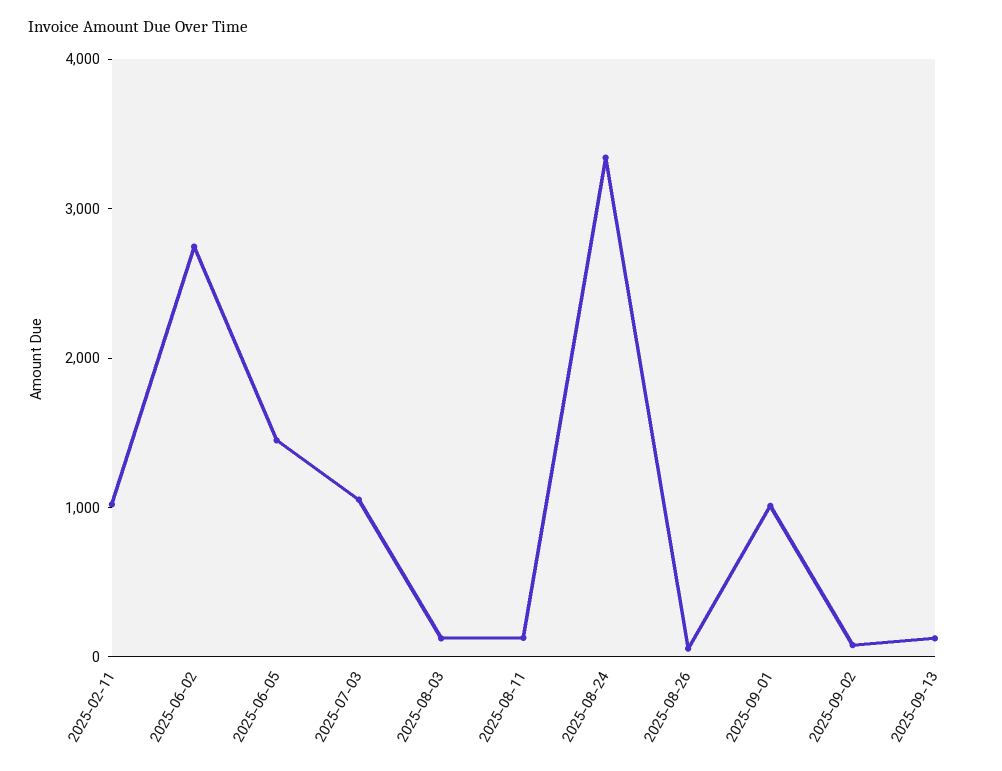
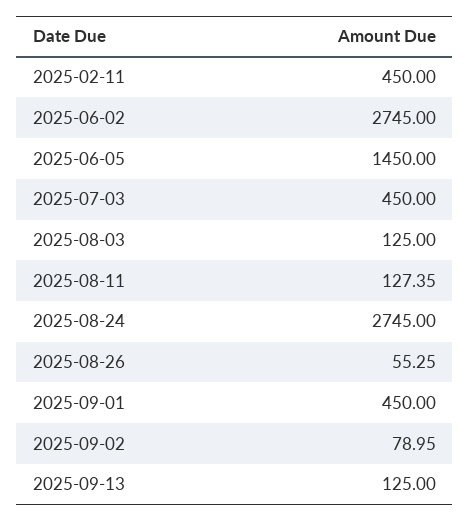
  {
-   "2025-02-11": 1000,
+   "2025-02-11": 450,
    "2025-06-02": 2745,
    "2025-06-05": 1450,
-   "2025-07-03": 1000,
+   "2025-07-03": 450,
    "2025-08-03": 125,
    "2025-08-11": 127.35,
-   "2025-08-24": 3400,
+   "2025-08-24": 2745,
    "2025-08-26": 55.25,
-   "2025-09-01": 1000,
+   "2025-09-01": 450,
    "2025-09-02": 78.95,
    "2025-09-13": 125
  }

